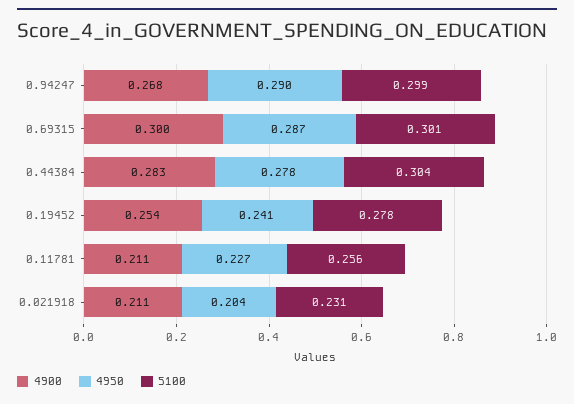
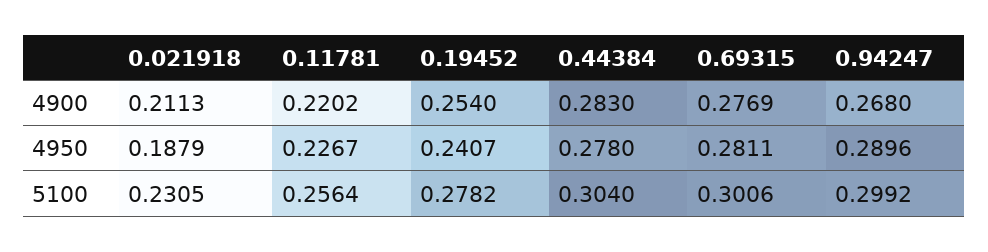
  {
    "4900": {
      "0.94247": 0.268,
-     "0.69315": 0.3,
+     "0.69315": 0.2769,
      "0.44384": 0.283,
      "0.19452": 0.254,
-     "0.11781": 0.211,
+     "0.11781": 0.2202,
      "0.021918": 0.2113
    },
    "4950": {
      "0.94247": 0.2896,
-     "0.69315": 0.287,
+     "0.69315": 0.2811,
      "0.44384": 0.278,
      "0.19452": 0.2407,
      "0.11781": 0.2267,
-     "0.021918": 0.204
+     "0.021918": 0.1879
    },
    "5100": {
      "0.94247": 0.2992,
      "0.69315": 0.3006,
      "0.44384": 0.304,
      "0.19452": 0.2782,
      "0.11781": 0.2564,
      "0.021918": 0.2305
    }
  }

